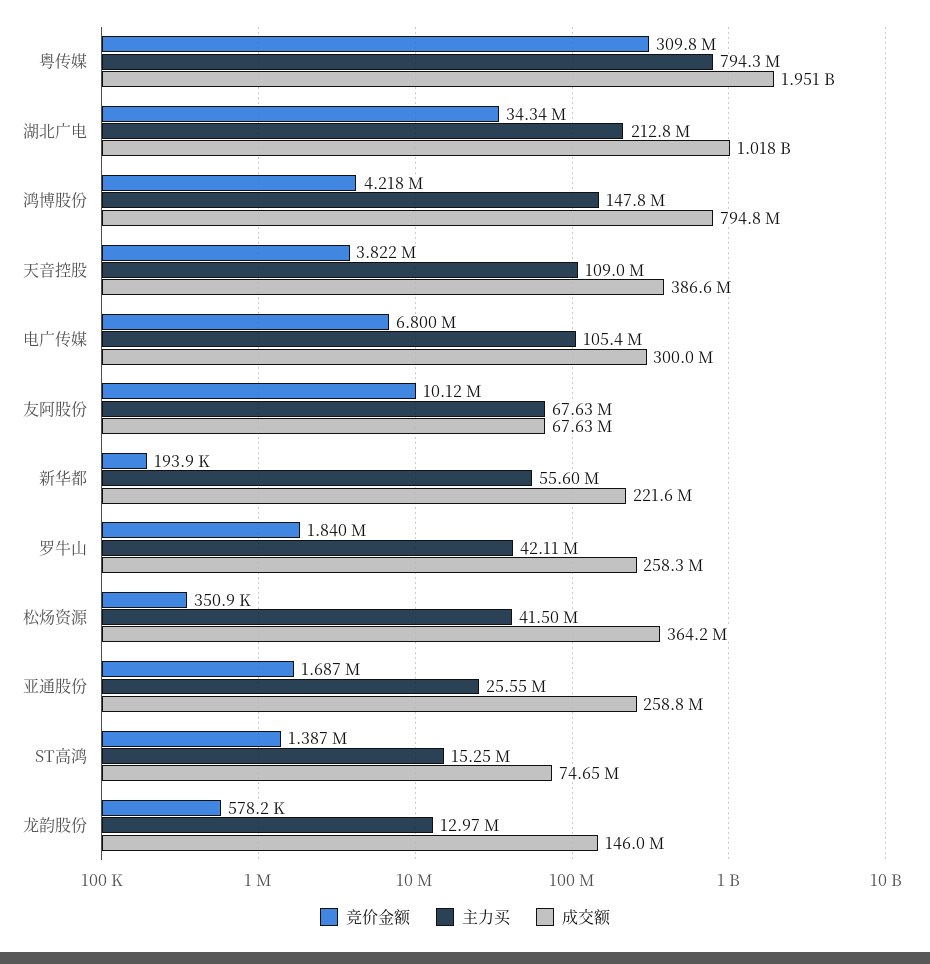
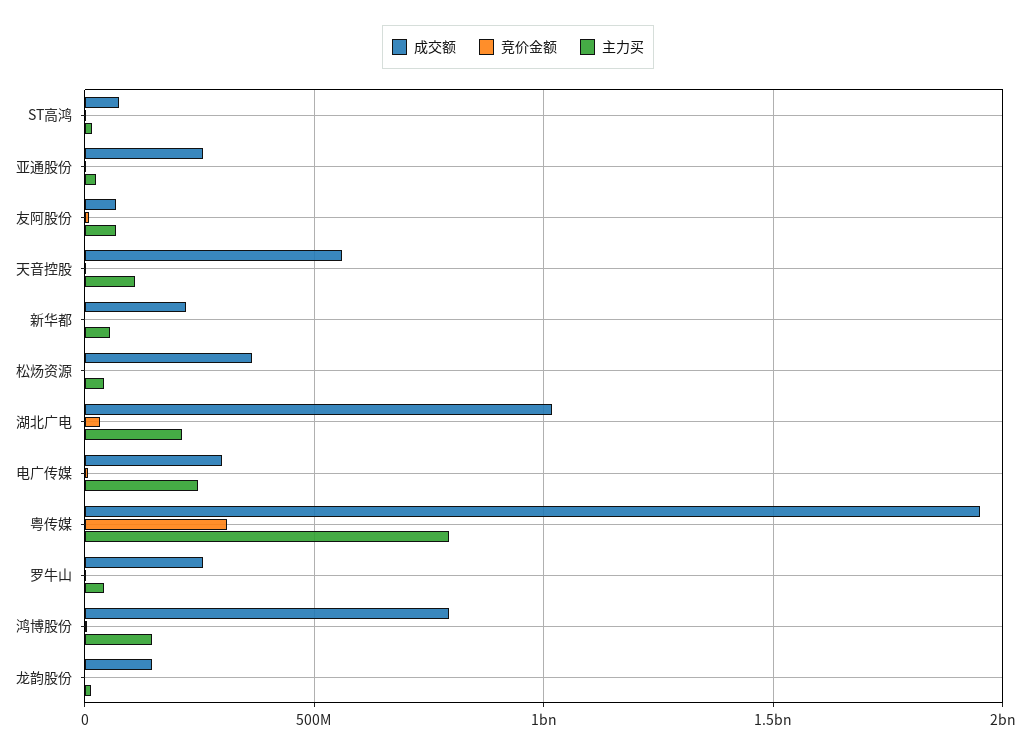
  {
    "竞价金额": {
      "粤传媒": 309800000,
      "湖北广电": 34340000,
      "鸿博股份": 4218000,
      "天音控股": 3822000,
      "电广传媒": 6800000,
      "友阿股份": 10120000,
      "新华都": 193900,
      "罗牛山": 1840000,
      "松炀资源": 350900,
      "亚通股份": 1687000,
      "ST高鸿": 1387000,
      "龙韵股份": 578200
    },
    "主力买": {
      "粤传媒": 794300000,
      "湖北广电": 212800000,
      "鸿博股份": 147800000,
      "天音控股": 109000000,
-     "电广传媒": 105400000,
+     "电广传媒": 250000000,
      "友阿股份": 67630000,
      "新华都": 55600000,
      "罗牛山": 42110000,
      "松炀资源": 41500000,
      "亚通股份": 25550000,
      "ST高鸿": 15250000,
      "龙韵股份": 12970000
    },
    "成交额": {
      "粤传媒": 1951000000,
      "湖北广电": 1018000000,
      "鸿博股份": 794800000,
-     "天音控股": 386600000,
+     "天音控股": 550000000,
      "电广传媒": 300000000,
      "友阿股份": 67630000,
      "新华都": 221600000,
      "罗牛山": 258300000,
      "松炀资源": 364200000,
      "亚通股份": 258800000,
      "ST高鸿": 74650000,
      "龙韵股份": 146000000
    }
  }

